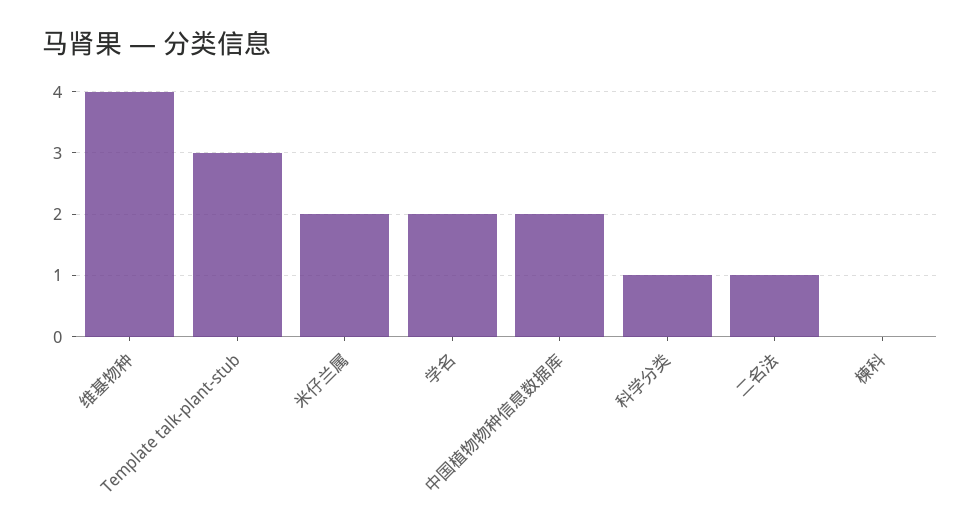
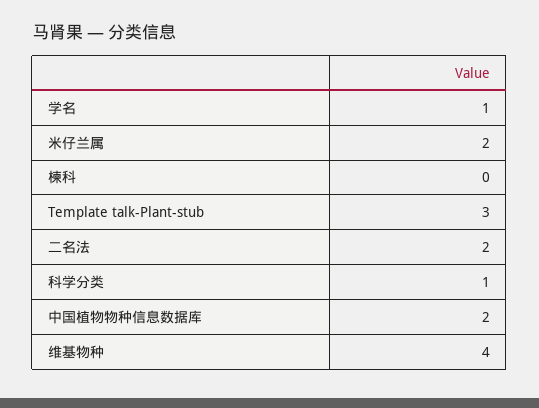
  {
    "维基物种": 4,
    "Template talk-plant-stub": 3,
    "米仔兰属": 2,
-   "学名": 2,
+   "学名": 1,
    "中国植物物种信息数据库": 2,
    "科学分类": 1,
-   "二名法": 1,
+   "二名法": 2,
    "楝科": 0
  }

